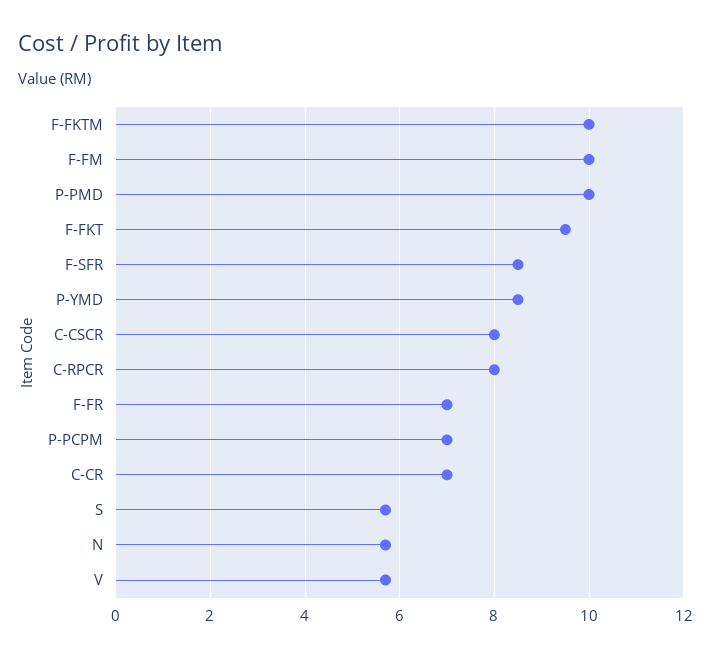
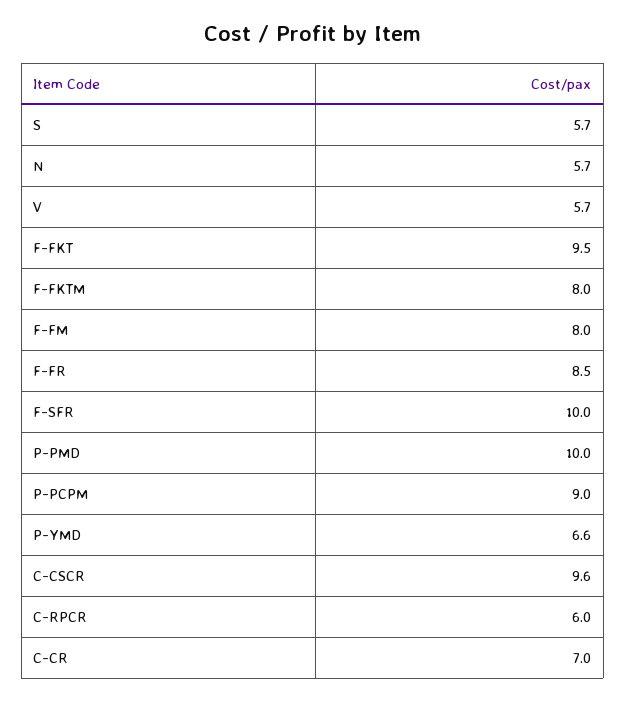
  {
-   "F-FKTM": 10,
+   "F-FKTM": 8,
-   "F-FM": 10,
+   "F-FM": 8,
    "P-PMD": 10,
    "F-FKT": 9.5,
-   "F-SFR": 8.5,
+   "F-SFR": 10,
-   "P-YMD": 8.5,
+   "P-YMD": 6.6,
-   "C-CSCR": 8,
+   "C-CSCR": 9.6,
-   "C-RPCR": 8,
+   "C-RPCR": 6,
-   "F-FR": 7,
+   "F-FR": 8.5,
-   "P-PCPM": 7,
+   "P-PCPM": 9,
    "C-CR": 7,
    "S": 5.7,
    "N": 5.7,
    "V": 5.7
  }

